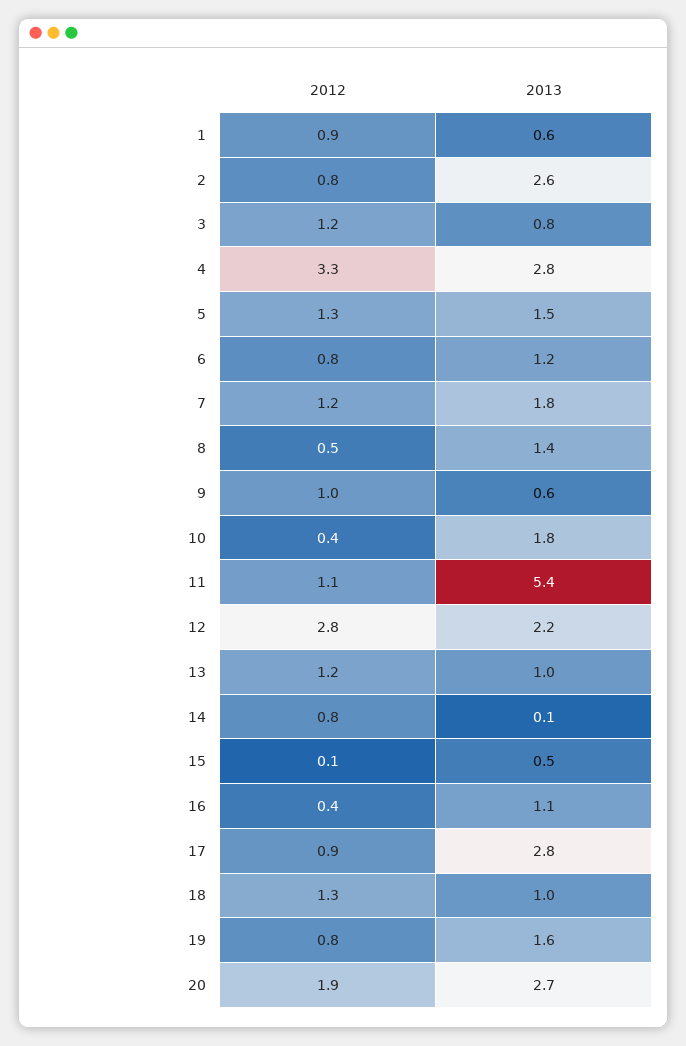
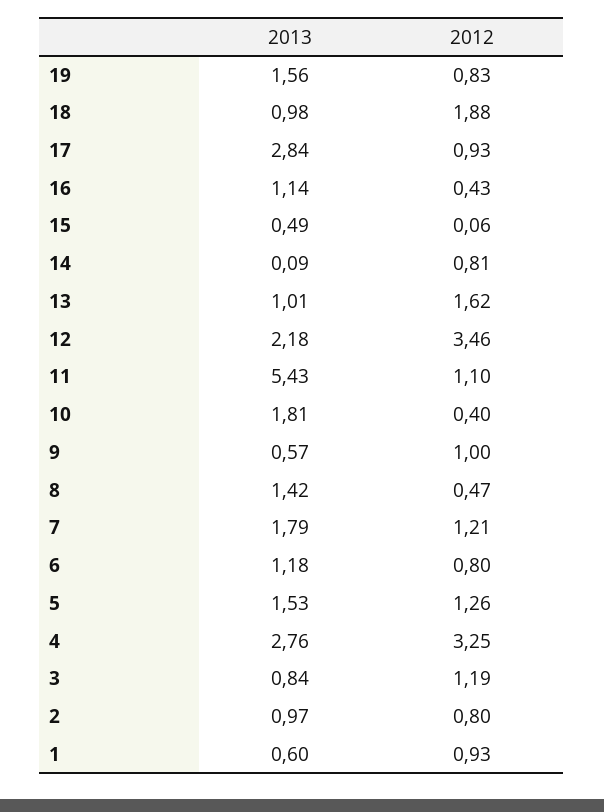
  {
    "2012": {
      "1": 0.93,
      "2": 0.8,
      "3": 1.19,
      "4": 3.25,
      "5": 1.26,
      "6": 0.8,
      "7": 1.21,
      "8": 0.47,
      "9": 1,
      "10": 0.4,
      "11": 1.1,
-     "12": 2.8,
+     "12": 3.46,
-     "13": 1.2,
+     "13": 1.62,
      "14": 0.81,
      "15": 0.06,
      "16": 0.43,
      "17": 0.93,
-     "18": 1.3,
+     "18": 1.88,
-     "19": 0.83,
+     "19": 0.83
-     "20": 1.9
    },
    "2013": {
      "1": 0.6,
-     "2": 2.6,
+     "2": 0.97,
      "3": 0.84,
      "4": 2.76,
      "5": 1.53,
      "6": 1.18,
      "7": 1.79,
      "8": 1.42,
      "9": 0.57,
      "10": 1.81,
      "11": 5.43,
      "12": 2.18,
      "13": 1.01,
      "14": 0.09,
      "15": 0.49,
      "16": 1.14,
      "17": 2.84,
      "18": 0.98,
-     "19": 1.56,
+     "19": 1.56
-     "20": 2.7
    }
  }

